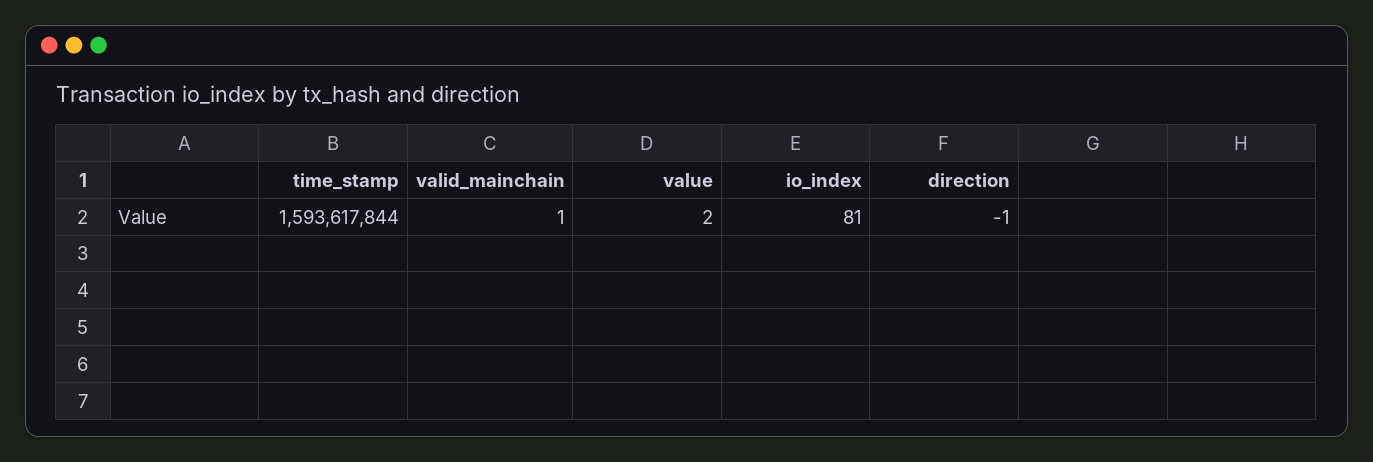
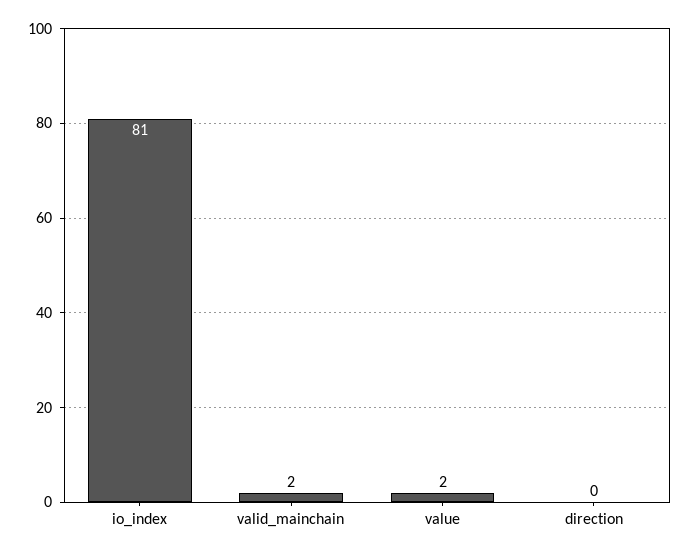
  {
-   "time_stamp": 1593617844,
-   "valid_mainchain": 1,
+   "valid_mainchain": 2,
    "value": 2,
    "io_index": 81,
-   "direction": -1
+   "direction": 0
  }

